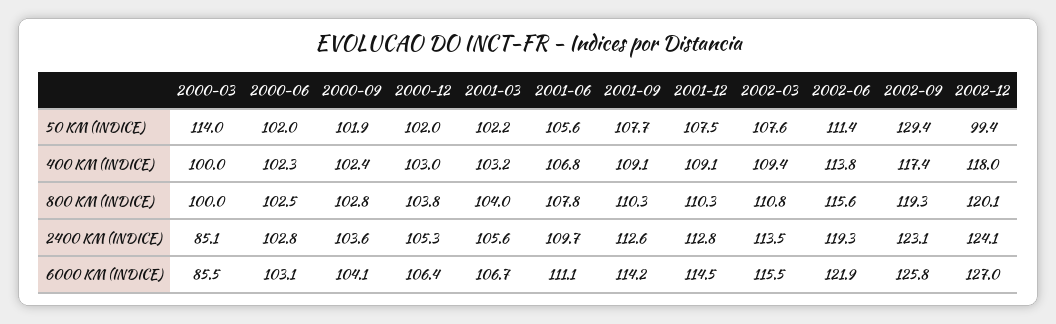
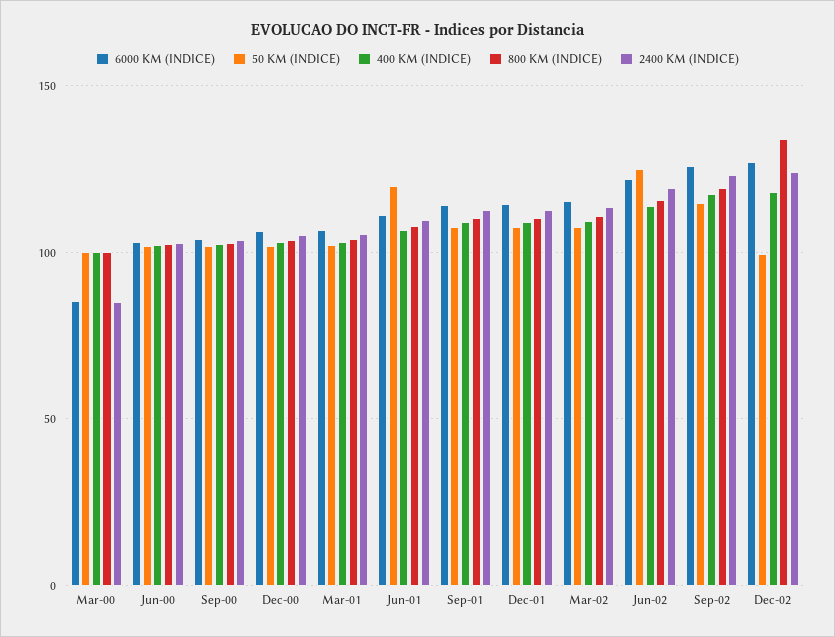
  {
    "50 KM (INDICE)": {
-     "2000-03": 114,
+     "2000-03": 100,
      "2000-06": 102,
      "2000-09": 101.9,
      "2000-12": 102,
      "2001-03": 102.2,
-     "2001-06": 105.6,
+     "2001-06": 120,
      "2001-09": 107.7,
      "2001-12": 107.5,
      "2002-03": 107.6,
-     "2002-06": 111.4,
+     "2002-06": 125,
-     "2002-09": 129.4,
+     "2002-09": 115,
      "2002-12": 99.4
    },
    "400 KM (INDICE)": {
      "2000-03": 100,
      "2000-06": 102.3,
      "2000-09": 102.4,
      "2000-12": 103,
      "2001-03": 103.2,
      "2001-06": 106.8,
      "2001-09": 109.1,
      "2001-12": 109.1,
      "2002-03": 109.4,
      "2002-06": 113.8,
      "2002-09": 117.4,
      "2002-12": 118
    },
    "800 KM (INDICE)": {
      "2000-03": 100,
      "2000-06": 102.5,
      "2000-09": 102.8,
      "2000-12": 103.8,
      "2001-03": 104,
      "2001-06": 107.8,
      "2001-09": 110.3,
      "2001-12": 110.3,
      "2002-03": 110.8,
      "2002-06": 115.6,
      "2002-09": 119.3,
-     "2002-12": 120.1
+     "2002-12": 135
    },
    "2400 KM (INDICE)": {
      "2000-03": 85.1,
      "2000-06": 102.8,
      "2000-09": 103.6,
      "2000-12": 105.3,
      "2001-03": 105.6,
      "2001-06": 109.7,
      "2001-09": 112.6,
      "2001-12": 112.8,
      "2002-03": 113.5,
      "2002-06": 119.3,
      "2002-09": 123.1,
      "2002-12": 124.1
    },
    "6000 KM (INDICE)": {
      "2000-03": 85.5,
      "2000-06": 103.1,
      "2000-09": 104.1,
      "2000-12": 106.4,
      "2001-03": 106.7,
      "2001-06": 111.1,
      "2001-09": 114.2,
      "2001-12": 114.5,
      "2002-03": 115.5,
      "2002-06": 121.9,
      "2002-09": 125.8,
      "2002-12": 127
    }
  }

